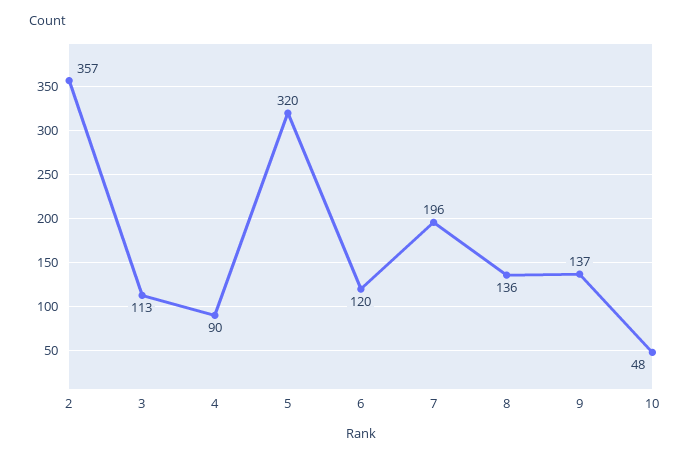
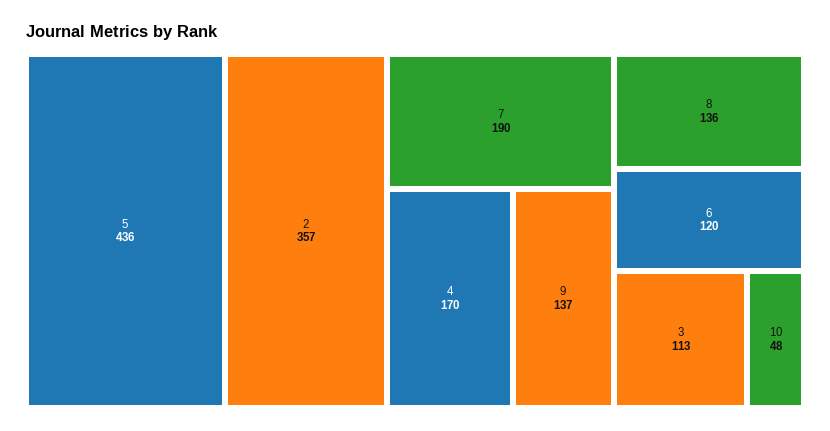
  {
    "2": 357,
    "3": 113,
-   "4": 90,
+   "4": 170,
-   "5": 320,
+   "5": 436,
    "6": 120,
-   "7": 196,
+   "7": 190,
    "8": 136,
    "9": 137,
    "10": 48
  }

